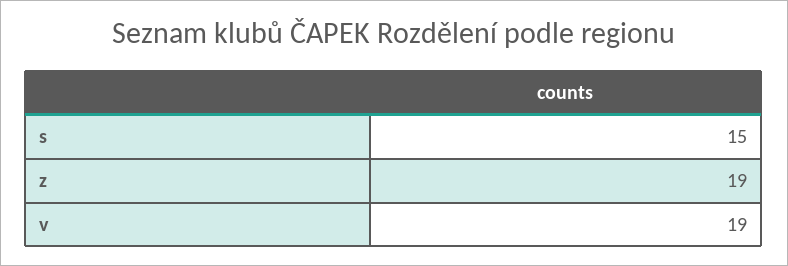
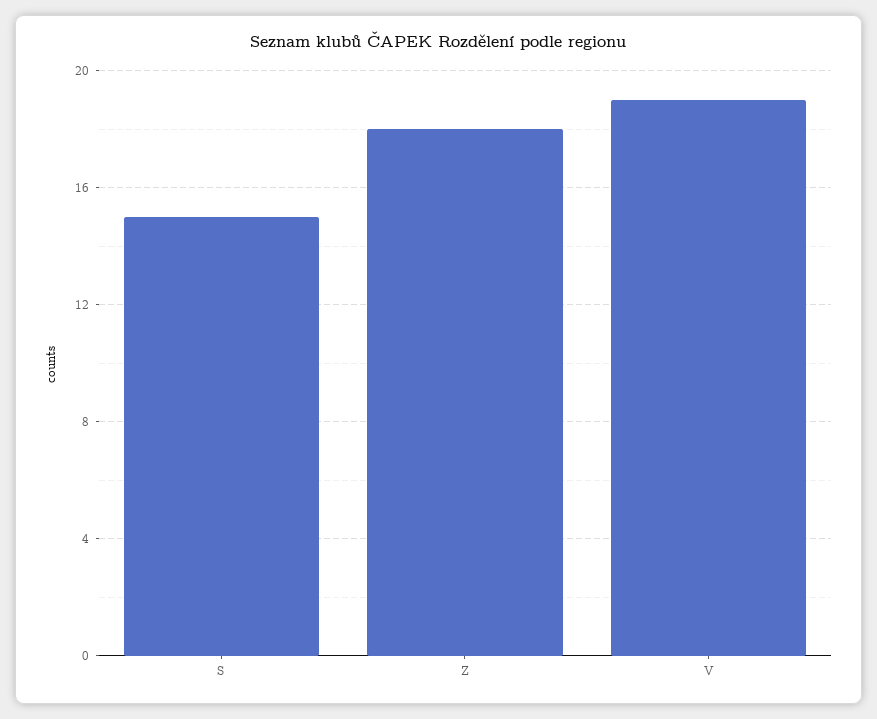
  {
    "s": 15,
-   "z": 19,
+   "z": 18,
    "v": 19
  }

